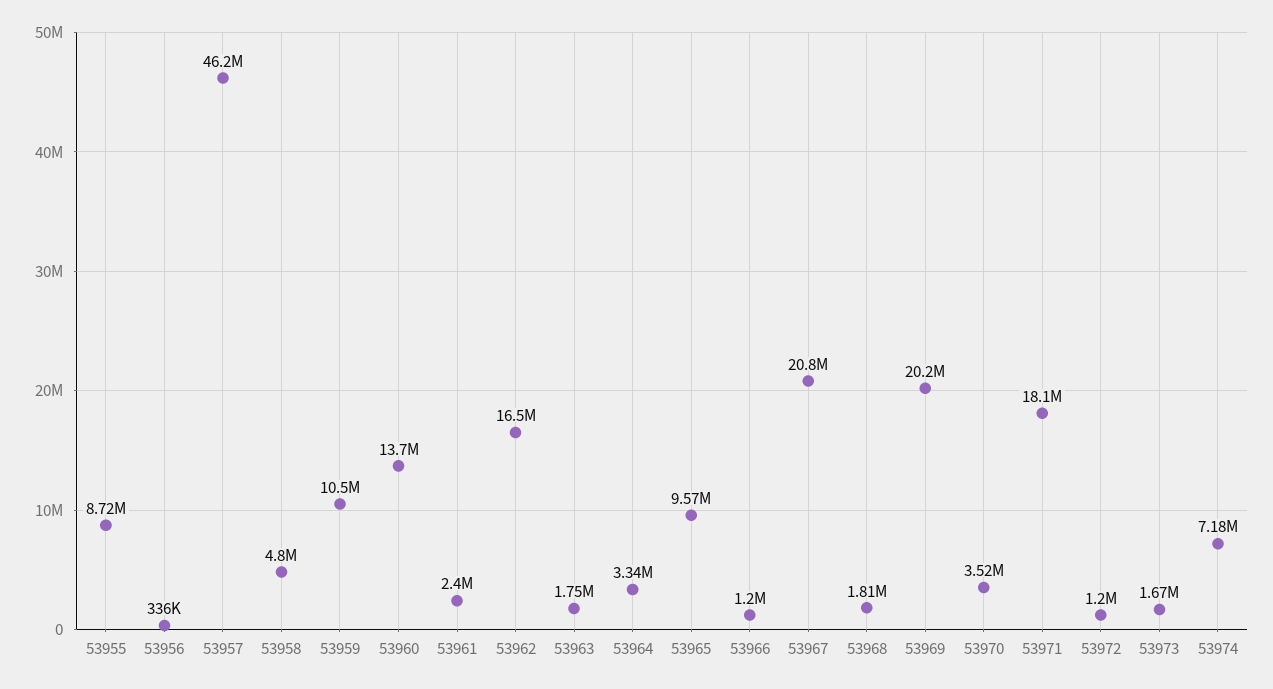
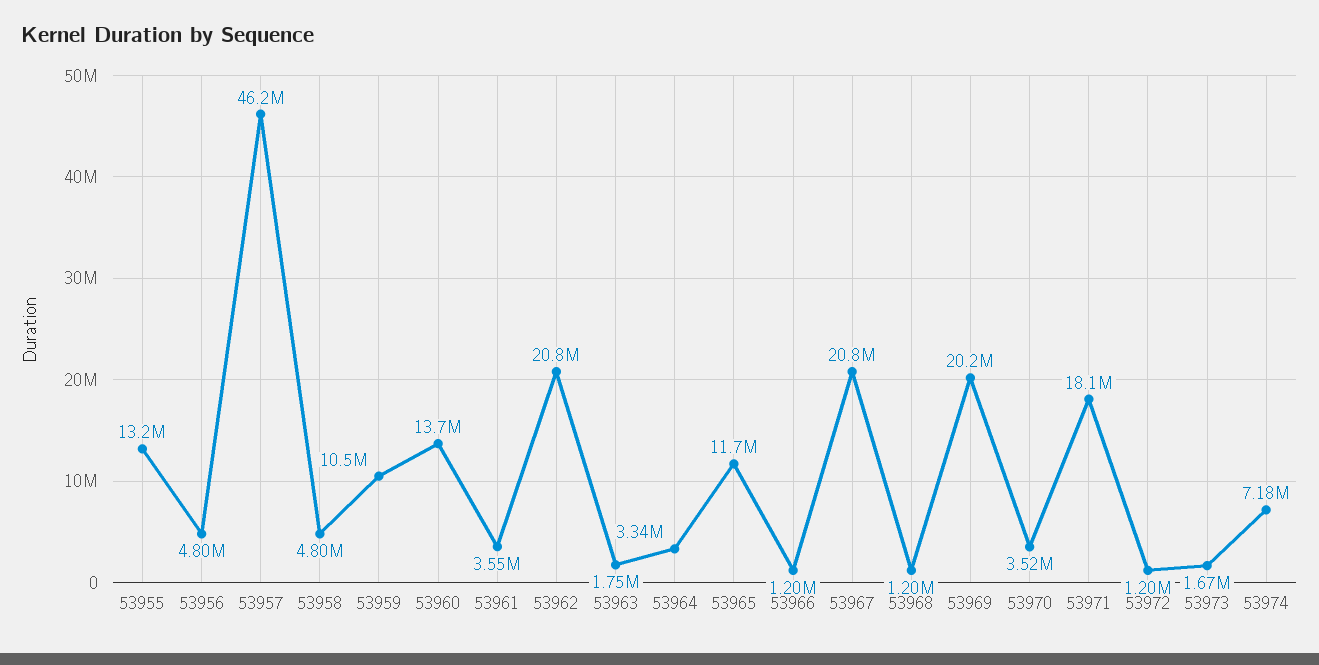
  {
-   "53955": 8720000,
+   "53955": 13200000,
-   "53956": 336000,
+   "53956": 4800000,
    "53957": 46200000,
    "53958": 4800000,
    "53959": 10500000,
    "53960": 13700000,
-   "53961": 2400000,
+   "53961": 3550000,
-   "53962": 16500000,
+   "53962": 20800000,
    "53963": 1750000,
    "53964": 3340000,
-   "53965": 9570000,
+   "53965": 11700000,
    "53966": 1200000,
    "53967": 20800000,
-   "53968": 1810000,
+   "53968": 1200000,
    "53969": 20200000,
    "53970": 3520000,
    "53971": 18100000,
    "53972": 1200000,
    "53973": 1670000,
    "53974": 7180000
  }

